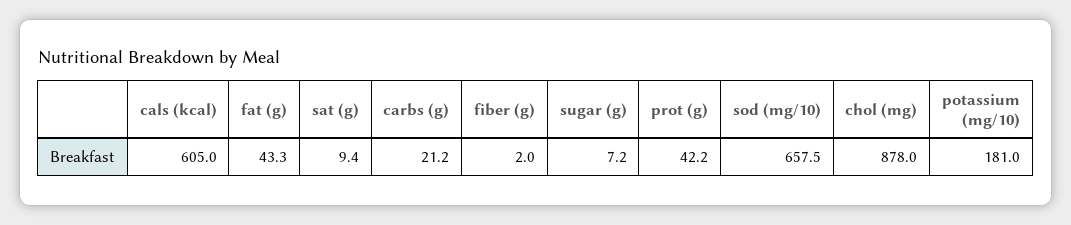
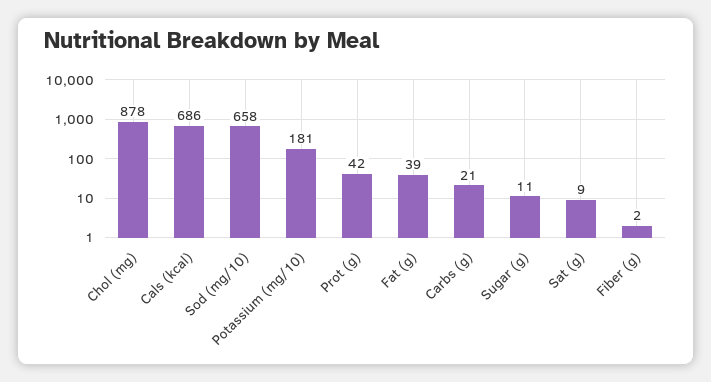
  {
-   "cals (kcal)": 605,
+   "cals (kcal)": 686,
-   "fat (g)": 43.3,
+   "fat (g)": 39,
    "sat (g)": 9.4,
    "carbs (g)": 21.2,
    "fiber (g)": 2,
-   "sugar (g)": 7.2,
+   "sugar (g)": 11,
    "prot (g)": 42.2,
    "sod (mg/10)": 657.5,
    "chol (mg)": 878,
    "potassium (mg/10)": 181
  }

